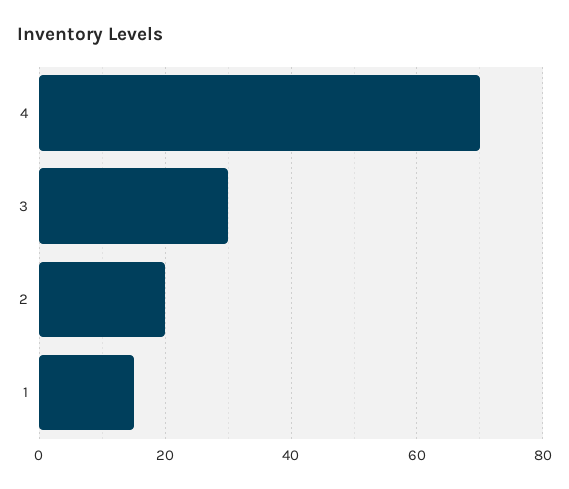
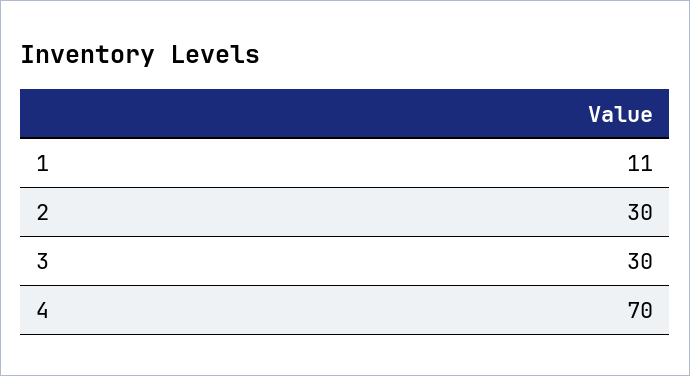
  {
    "4": 70,
    "3": 30,
-   "2": 20,
+   "2": 30,
-   "1": 15
+   "1": 11
  }

